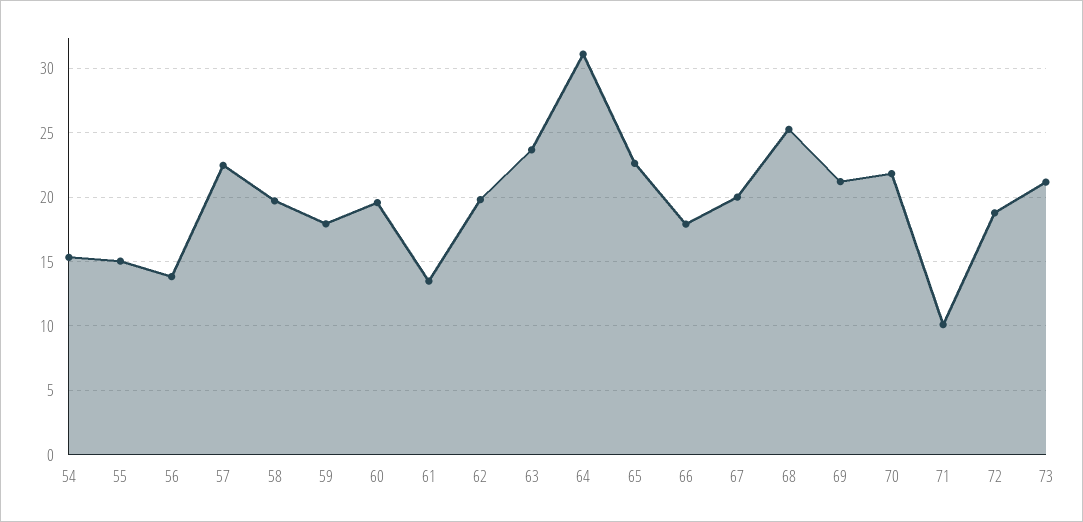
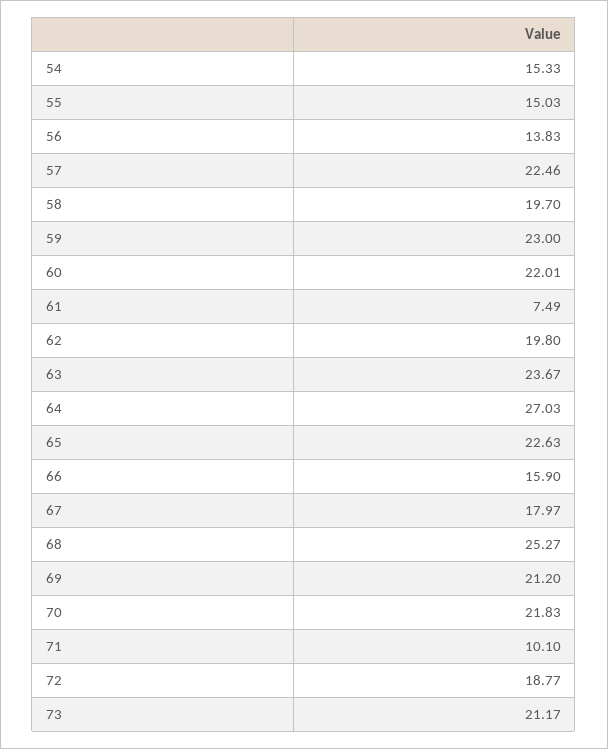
  {
    "54": 15.33,
    "55": 15.03,
    "56": 13.83,
    "57": 22.46,
    "58": 19.7,
-   "59": 18,
+   "59": 23,
-   "60": 19.5,
+   "60": 22.01,
-   "61": 13.5,
+   "61": 7.49,
    "62": 19.8,
    "63": 23.67,
-   "64": 31,
+   "64": 27.03,
    "65": 22.63,
-   "66": 18,
+   "66": 15.9,
-   "67": 20,
+   "67": 17.97,
    "68": 25.27,
    "69": 21.2,
    "70": 21.83,
    "71": 10.1,
    "72": 18.77,
    "73": 21.17
  }

